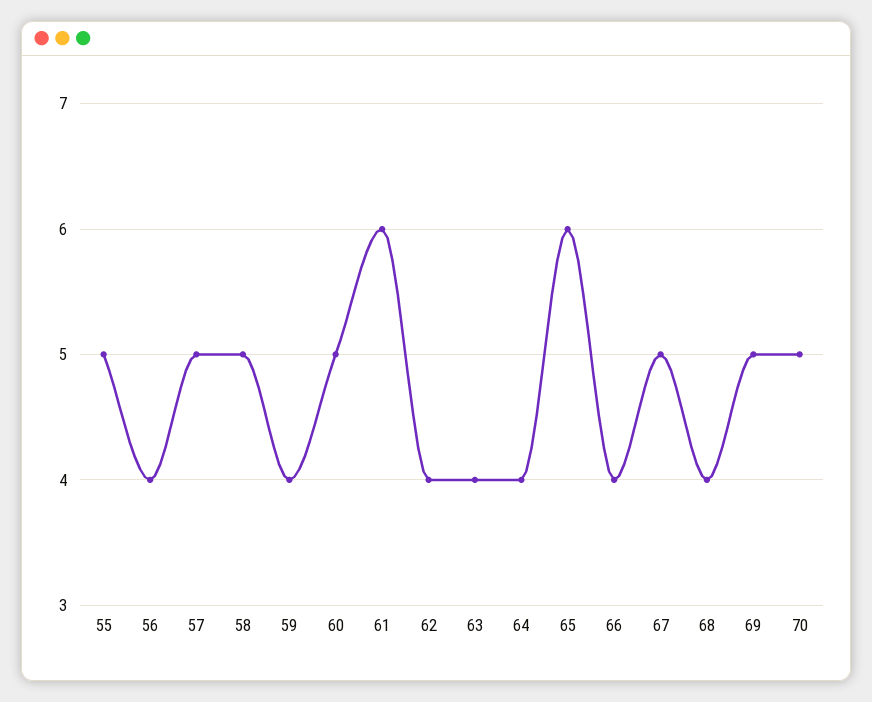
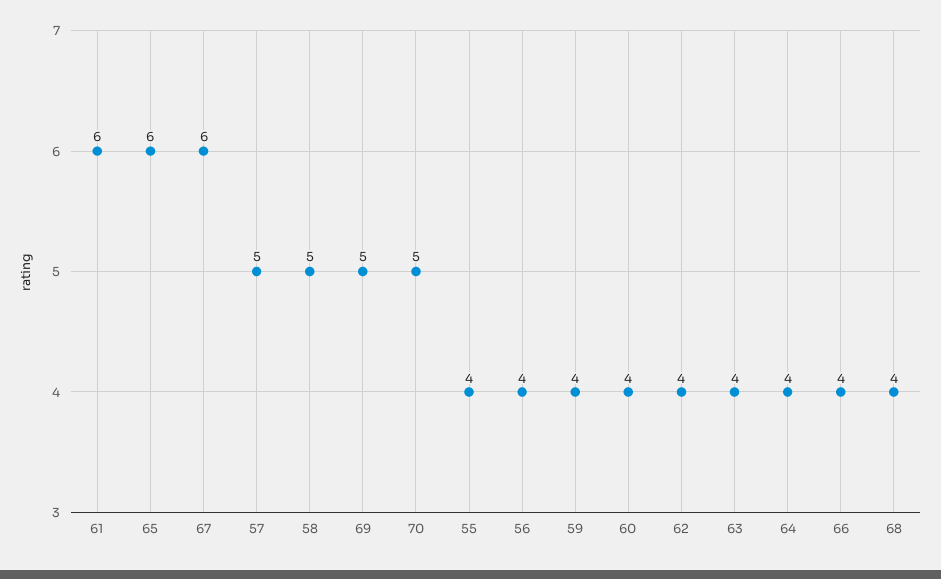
  {
-   "55": 5,
+   "55": 4,
    "56": 4,
    "57": 5,
    "58": 5,
    "59": 4,
-   "60": 5,
+   "60": 4,
    "61": 6,
    "62": 4,
    "63": 4,
    "64": 4,
    "65": 6,
    "66": 4,
-   "67": 5,
+   "67": 6,
    "68": 4,
    "69": 5,
    "70": 5
  }

